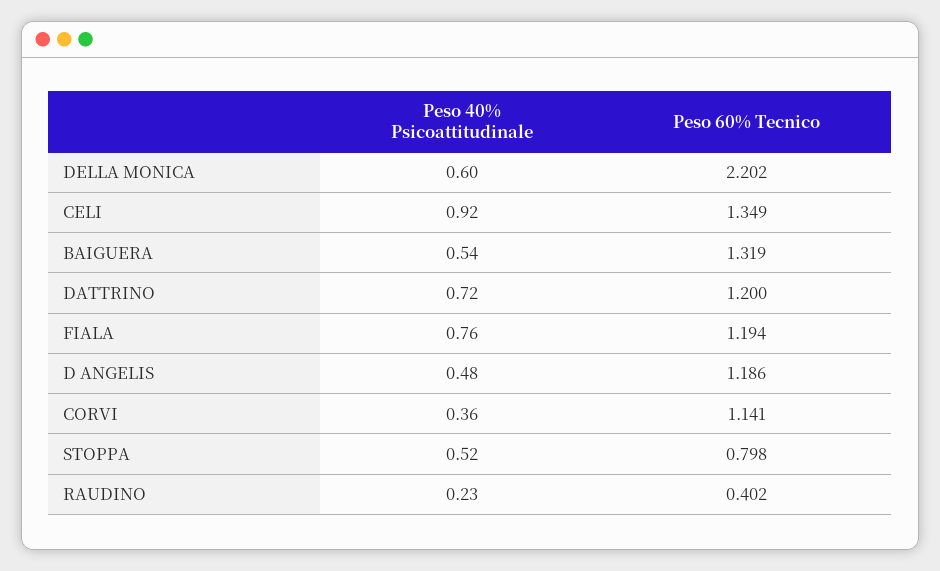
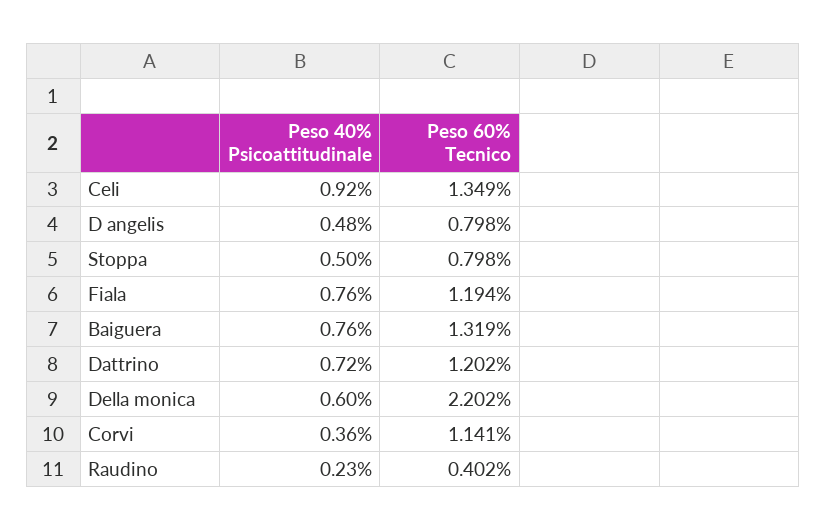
  {
    "Peso 40% Psicoattitudinale": {
      "DELLA MONICA": 0.6,
      "CELI": 0.92,
-     "BAIGUERA": 0.54,
+     "BAIGUERA": 0.76,
      "DATTRINO": 0.72,
      "FIALA": 0.76,
      "D ANGELIS": 0.48,
      "CORVI": 0.36,
-     "STOPPA": 0.52,
+     "STOPPA": 0.5,
      "RAUDINO": 0.23
    },
    "Peso 60% Tecnico": {
      "DELLA MONICA": 2.202,
      "CELI": 1.349,
      "BAIGUERA": 1.319,
-     "DATTRINO": 1.2,
+     "DATTRINO": 1.202,
      "FIALA": 1.194,
-     "D ANGELIS": 1.186,
+     "D ANGELIS": 0.798,
      "CORVI": 1.141,
      "STOPPA": 0.798,
      "RAUDINO": 0.402
    }
  }

